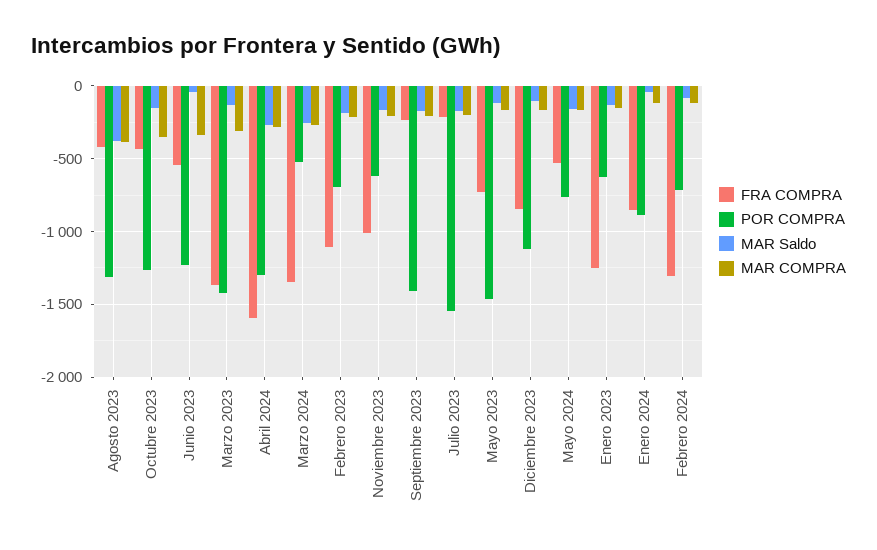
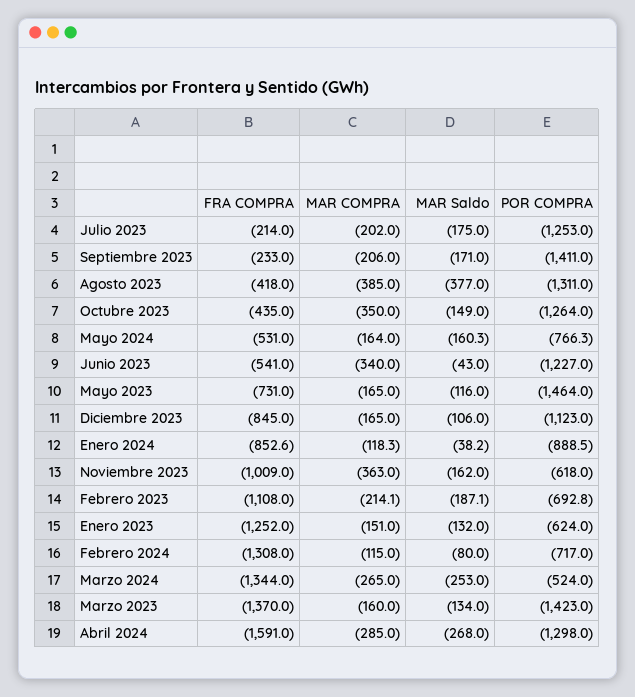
  {
    "FRA COMPRA": {
      "Agosto 2023": -418,
      "Octubre 2023": -435,
      "Junio 2023": -541,
      "Marzo 2023": -1370,
      "Abril 2024": -1591,
      "Marzo 2024": -1344,
      "Febrero 2023": -1108,
      "Noviembre 2023": -1009,
      "Septiembre 2023": -233,
      "Julio 2023": -214,
      "Mayo 2023": -731,
      "Diciembre 2023": -845,
      "Mayo 2024": -531,
      "Enero 2023": -1252,
      "Enero 2024": -852.6,
      "Febrero 2024": -1308
    },
    "POR COMPRA": {
      "Agosto 2023": -1311,
      "Octubre 2023": -1264,
      "Junio 2023": -1227,
      "Marzo 2023": -1423,
      "Abril 2024": -1298,
      "Marzo 2024": -524,
      "Febrero 2023": -692.8,
      "Noviembre 2023": -618,
      "Septiembre 2023": -1411,
-     "Julio 2023": -1550,
+     "Julio 2023": -1253,
      "Mayo 2023": -1464,
      "Diciembre 2023": -1123,
      "Mayo 2024": -766.3,
      "Enero 2023": -624,
      "Enero 2024": -888.5,
      "Febrero 2024": -717
    },
    "MAR Saldo": {
      "Agosto 2023": -377,
      "Octubre 2023": -149,
      "Junio 2023": -43,
      "Marzo 2023": -134,
      "Abril 2024": -268,
      "Marzo 2024": -253,
      "Febrero 2023": -187.1,
      "Noviembre 2023": -162,
      "Septiembre 2023": -171,
      "Julio 2023": -175,
      "Mayo 2023": -116,
      "Diciembre 2023": -106,
      "Mayo 2024": -160.3,
      "Enero 2023": -132,
      "Enero 2024": -38.2,
      "Febrero 2024": -80
    },
    "MAR COMPRA": {
      "Agosto 2023": -385,
      "Octubre 2023": -350,
      "Junio 2023": -340,
-     "Marzo 2023": -300,
+     "Marzo 2023": -160,
      "Abril 2024": -285,
      "Marzo 2024": -265,
      "Febrero 2023": -214.1,
-     "Noviembre 2023": -200,
+     "Noviembre 2023": -363,
      "Septiembre 2023": -206,
      "Julio 2023": -202,
      "Mayo 2023": -165,
      "Diciembre 2023": -165,
      "Mayo 2024": -164,
      "Enero 2023": -151,
      "Enero 2024": -118.3,
      "Febrero 2024": -115
    }
  }

